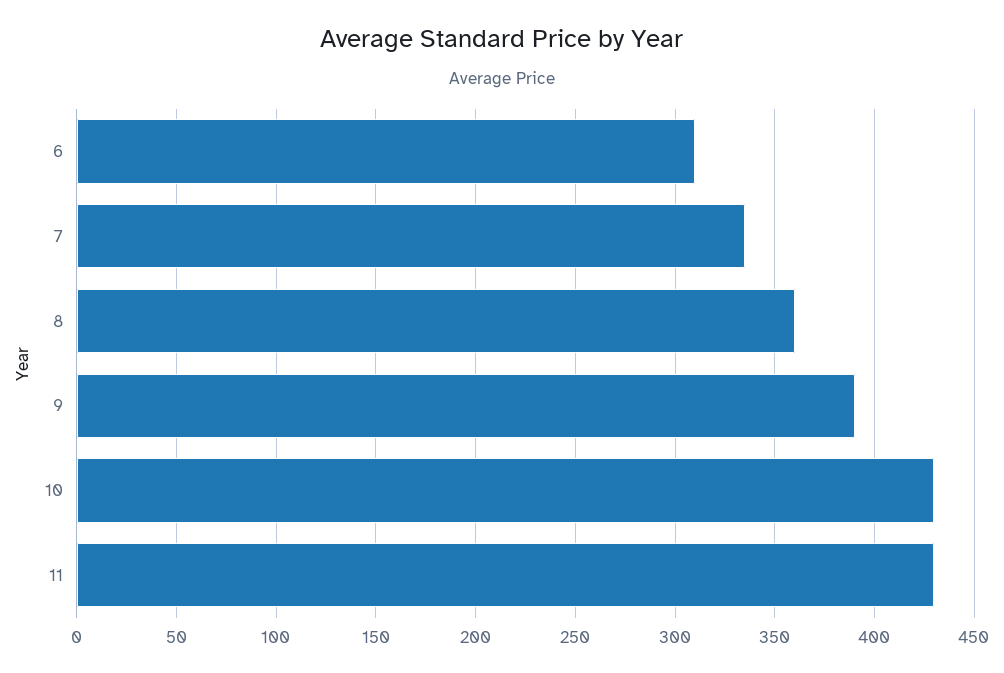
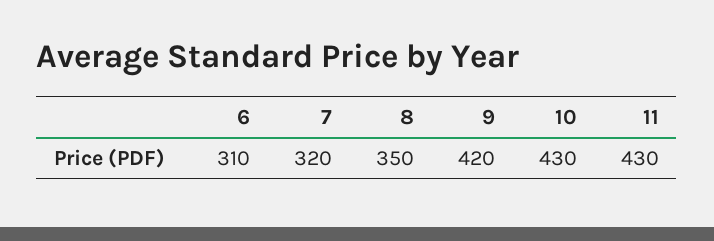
  {
    "6": 310,
-   "7": 335,
+   "7": 320,
-   "8": 360,
+   "8": 350,
-   "9": 390,
+   "9": 420,
    "10": 430,
    "11": 430
  }

